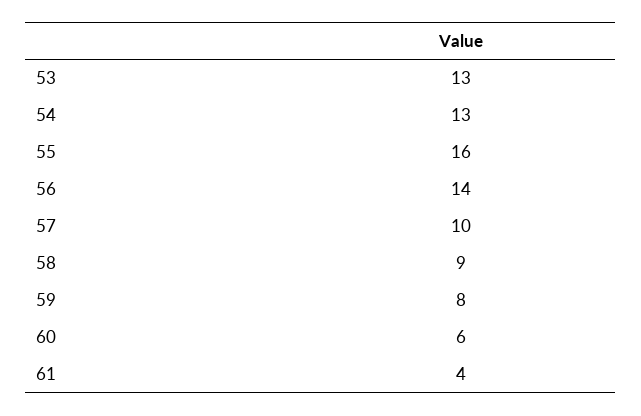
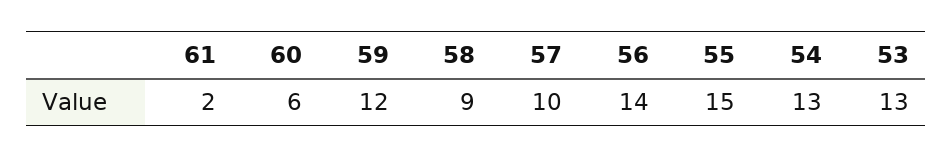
  {
    "53": 13,
    "54": 13,
-   "55": 16,
+   "55": 15,
    "56": 14,
    "57": 10,
    "58": 9,
-   "59": 8,
+   "59": 12,
    "60": 6,
-   "61": 4
+   "61": 2
  }

